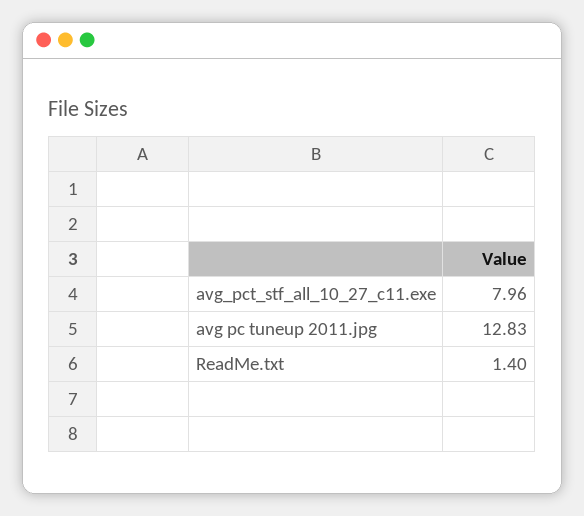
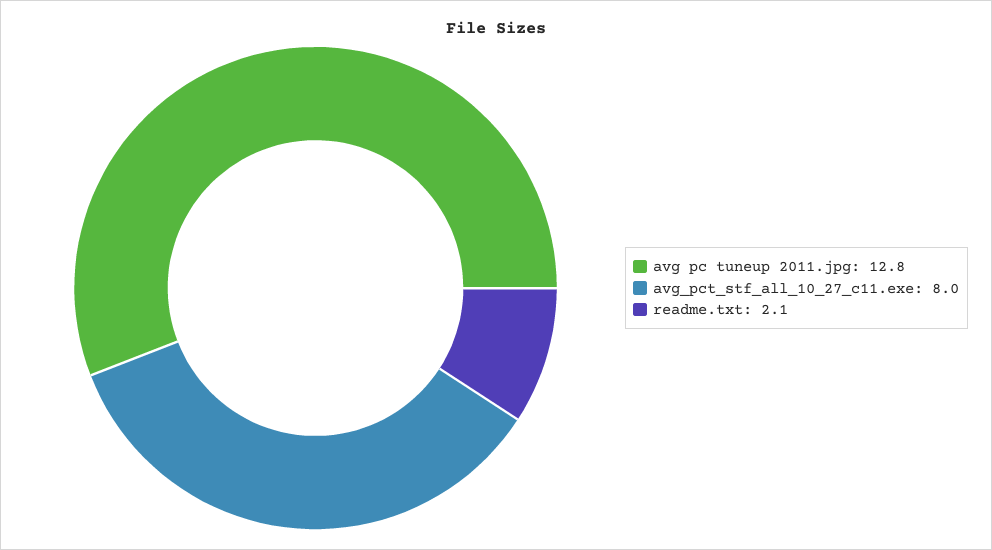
  {
    "avg_pct_stf_all_10_27_c11.exe": 7.96,
    "avg pc tuneup 2011.jpg": 12.83,
-   "ReadMe.txt": 1.4
+   "ReadMe.txt": 2.1
  }

